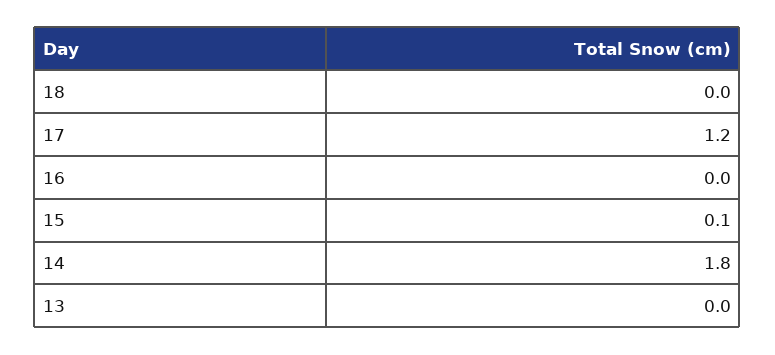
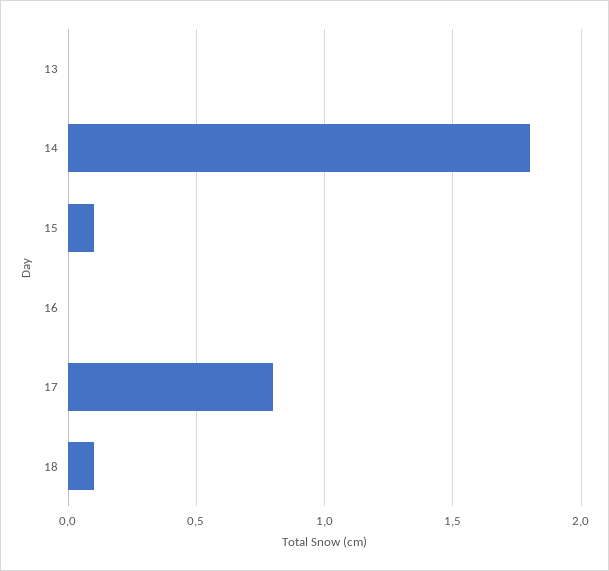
  {
-   "18": 0,
+   "18": 0.1,
-   "17": 1.2,
+   "17": 0.8,
    "16": 0,
    "15": 0.1,
    "14": 1.8,
    "13": 0
  }

